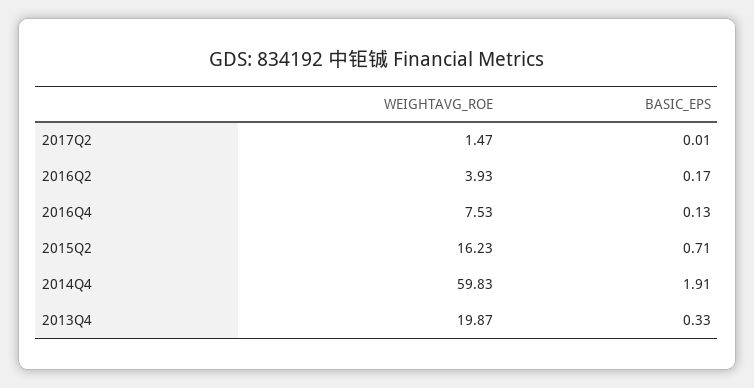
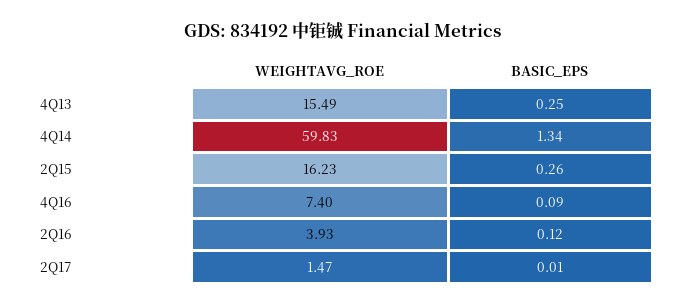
  {
    "WEIGHTAVG_ROE": {
      "2017Q2": 1.47,
      "2016Q2": 3.93,
-     "2016Q4": 7.53,
+     "2016Q4": 7.4,
      "2015Q2": 16.23,
      "2014Q4": 59.83,
-     "2013Q4": 19.87
+     "2013Q4": 15.49
    },
    "BASIC_EPS": {
      "2017Q2": 0.01,
-     "2016Q2": 0.17,
+     "2016Q2": 0.12,
-     "2016Q4": 0.13,
+     "2016Q4": 0.09,
-     "2015Q2": 0.71,
+     "2015Q2": 0.26,
-     "2014Q4": 1.91,
+     "2014Q4": 1.34,
-     "2013Q4": 0.33
+     "2013Q4": 0.25
    }
  }

